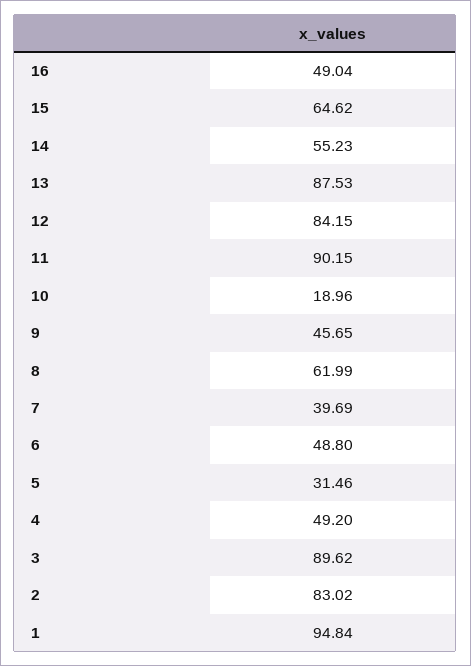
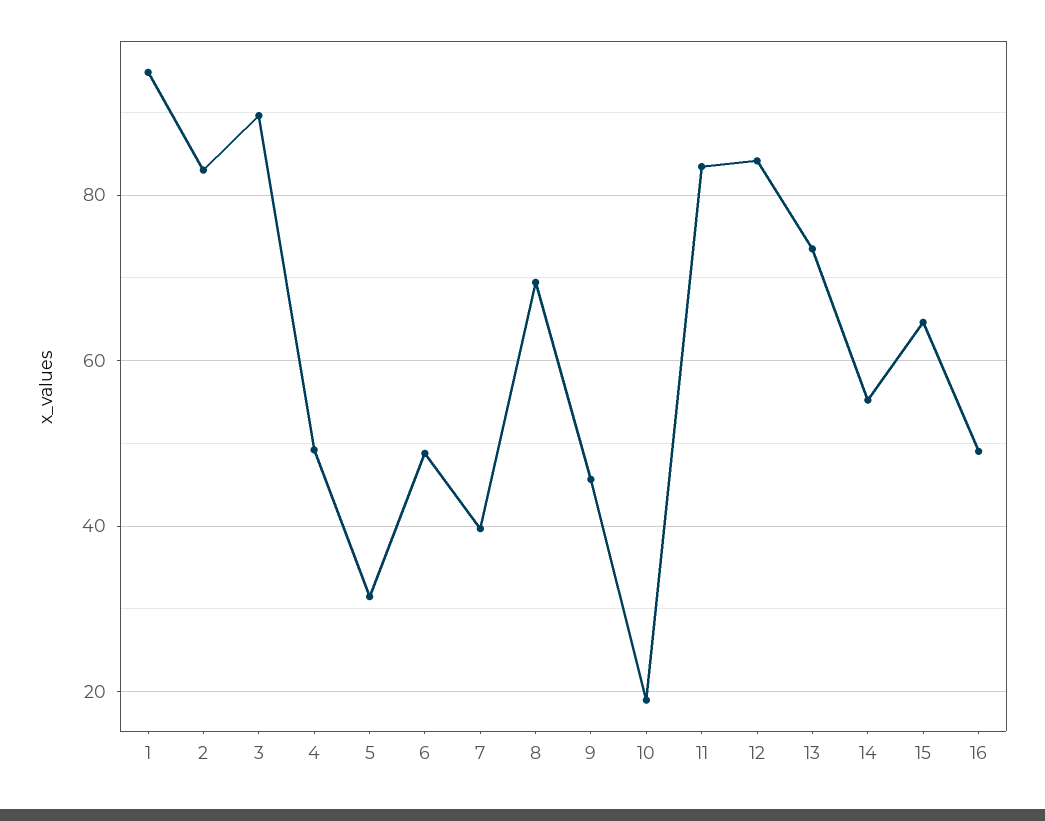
  {
    "16": 49.04,
    "15": 64.62,
    "14": 55.23,
-   "13": 87.53,
+   "13": 74,
    "12": 84.15,
-   "11": 90.15,
+   "11": 84,
    "10": 18.96,
    "9": 45.65,
-   "8": 61.99,
+   "8": 70,
    "7": 39.69,
    "6": 48.8,
    "5": 31.46,
    "4": 49.2,
    "3": 89.62,
    "2": 83.02,
    "1": 94.84
  }

